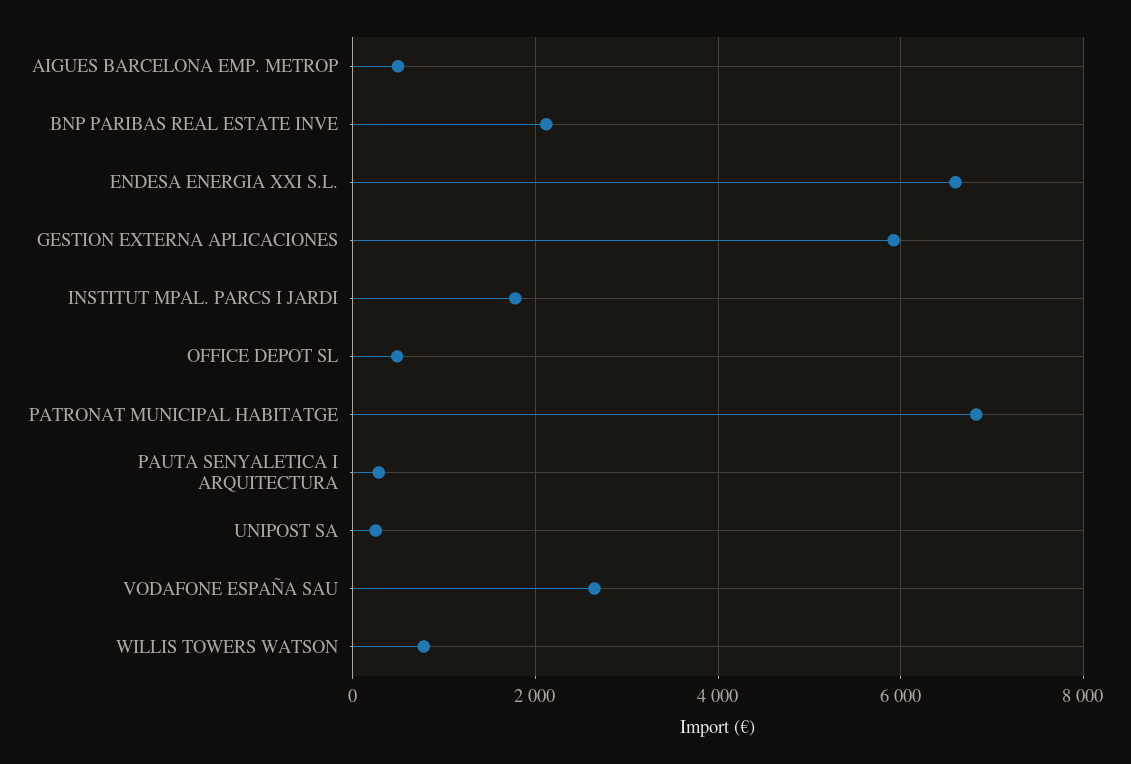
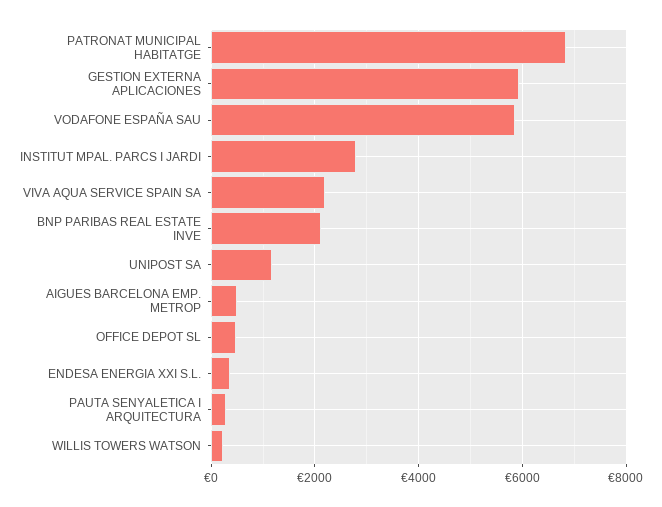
  {
    "AIGUES BARCELONA EMP. METROP": 400,
    "BNP PARIBAS REAL ESTATE INVE": 2200,
-   "ENDESA ENERGIA XXI S.L.": 6600,
+   "ENDESA ENERGIA XXI S.L.": 400,
    "GESTION EXTERNA APLICACIONES": 6000,
-   "INSTITUT MPAL. PARCS I JARDI": 1800,
+   "INSTITUT MPAL. PARCS I JARDI": 2800,
    "OFFICE DEPOT SL": 400,
    "PATRONAT MUNICIPAL HABITATGE": 6800,
    "PAUTA SENYALETICA I ARQUITECTURA": 200,
-   "UNIPOST SA": 200,
+   "UNIPOST SA": 1200,
-   "VODAFONE ESPAÑA SAU": 2600,
+   "VODAFONE ESPAÑA SAU": 5800,
-   "WILLIS TOWERS WATSON": 800
+   "WILLIS TOWERS WATSON": 200,
+   "VIVA AQUA SERVICE SPAIN SA": 2200
  }

